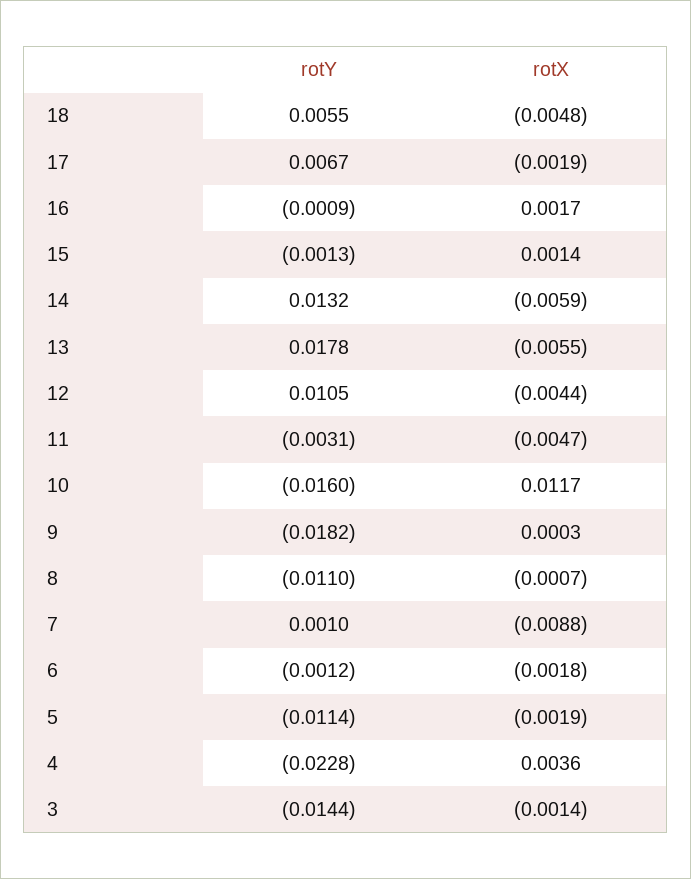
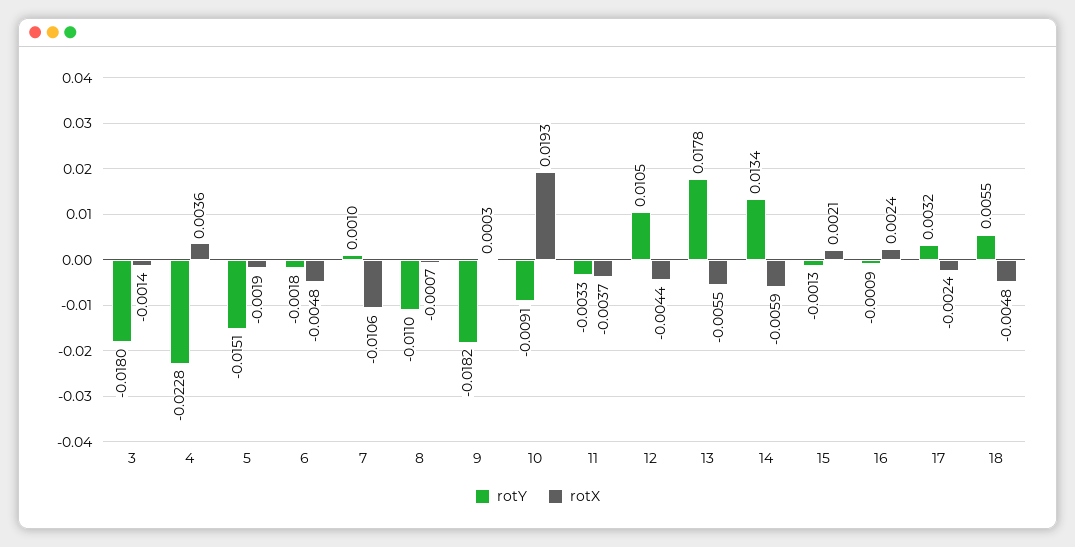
  {
    "rotY": {
      "18": 0.0055,
-     "17": 0.0067,
+     "17": 0.0032,
      "16": -0.0009,
      "15": -0.0013,
-     "14": 0.0132,
+     "14": 0.0134,
      "13": 0.0178,
      "12": 0.0105,
-     "11": -0.0031,
+     "11": -0.0033,
-     "10": -0.016,
+     "10": -0.0091,
      "9": -0.0182,
      "8": -0.011,
      "7": 0.001,
-     "6": -0.0012,
+     "6": -0.0018,
-     "5": -0.0114,
+     "5": -0.0151,
      "4": -0.0228,
-     "3": -0.0144
+     "3": -0.018
    },
    "rotX": {
      "18": -0.0048,
-     "17": -0.0019,
+     "17": -0.0024,
-     "16": 0.0017,
+     "16": 0.0024,
-     "15": 0.0014,
+     "15": 0.0021,
      "14": -0.0059,
      "13": -0.0055,
      "12": -0.0044,
-     "11": -0.0047,
+     "11": -0.0037,
-     "10": 0.0117,
+     "10": 0.0193,
      "9": 0.0003,
      "8": -0.0007,
-     "7": -0.0088,
+     "7": -0.0106,
-     "6": -0.0018,
+     "6": -0.0048,
      "5": -0.0019,
      "4": 0.0036,
      "3": -0.0014
    }
  }

